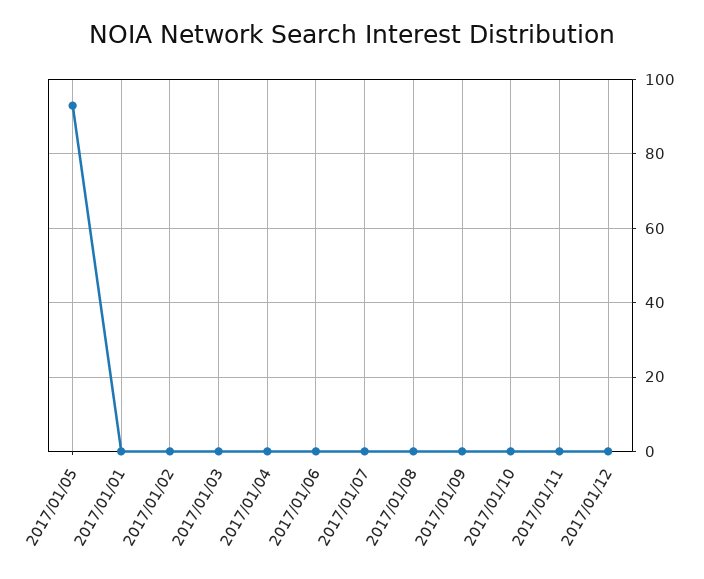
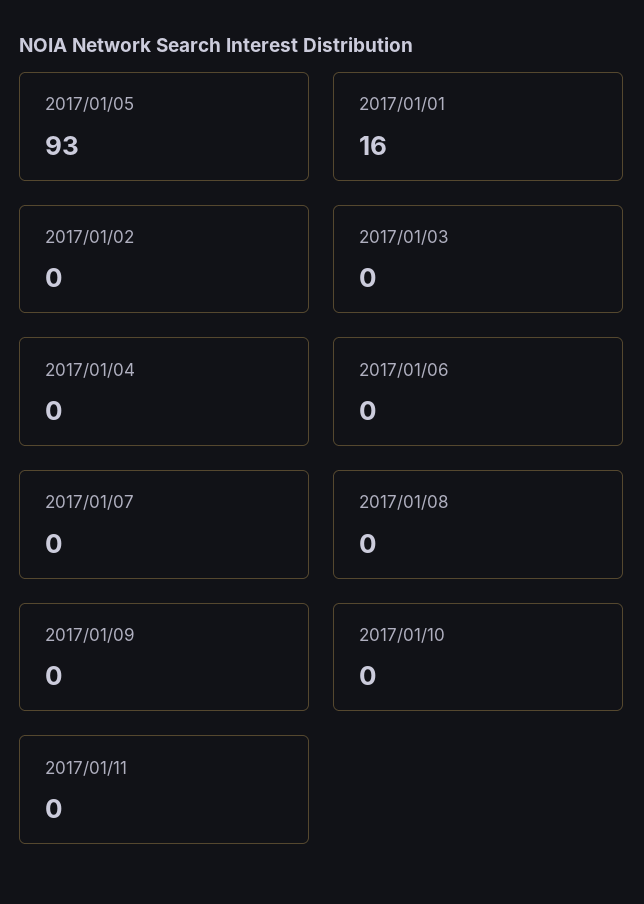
  {
    "2017/01/05": 93,
-   "2017/01/01": 0,
+   "2017/01/01": 16,
    "2017/01/02": 0,
    "2017/01/03": 0,
    "2017/01/04": 0,
    "2017/01/06": 0,
    "2017/01/07": 0,
    "2017/01/08": 0,
    "2017/01/09": 0,
    "2017/01/10": 0,
-   "2017/01/11": 0,
+   "2017/01/11": 0
-   "2017/01/12": 0
  }

